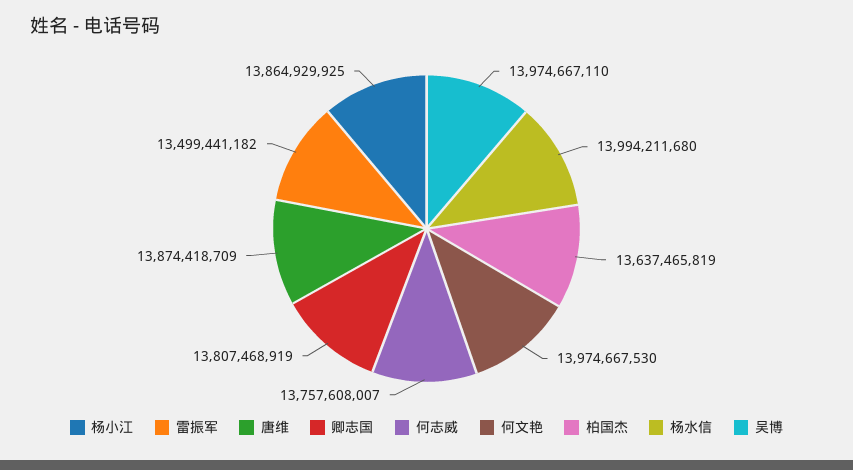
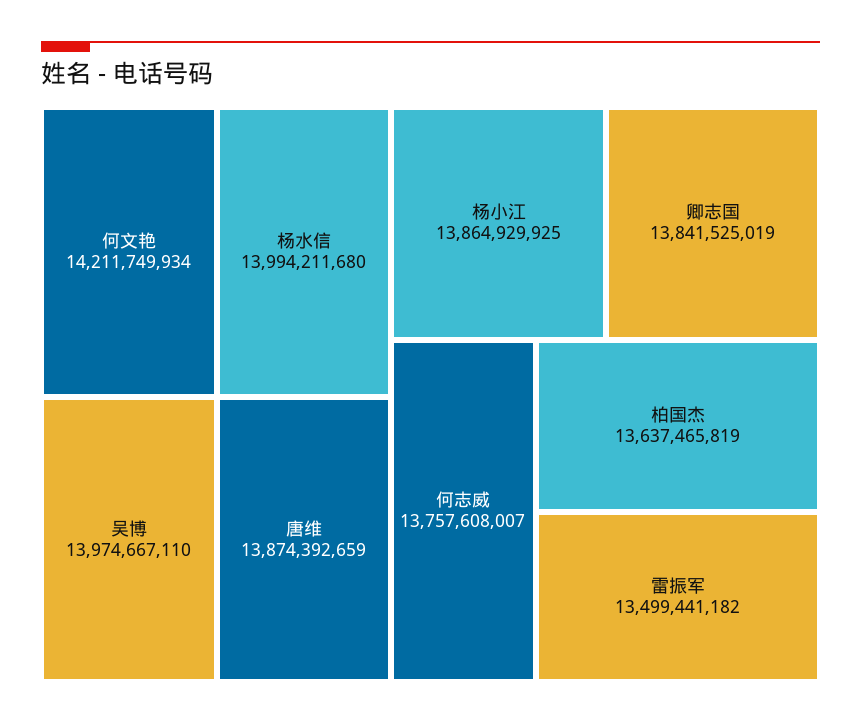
  {
    "杨小江": 13864929925,
    "雷振军": 13499441182,
-   "唐维": 13874418709,
+   "唐维": 13874392659,
-   "卿志国": 13807468919,
+   "卿志国": 13841525019,
    "何志威": 13757608007,
-   "何文艳": 13974667530,
+   "何文艳": 14211749934,
    "柏国杰": 13637465819,
    "杨水信": 13994211680,
    "吴博": 13974667110
  }

